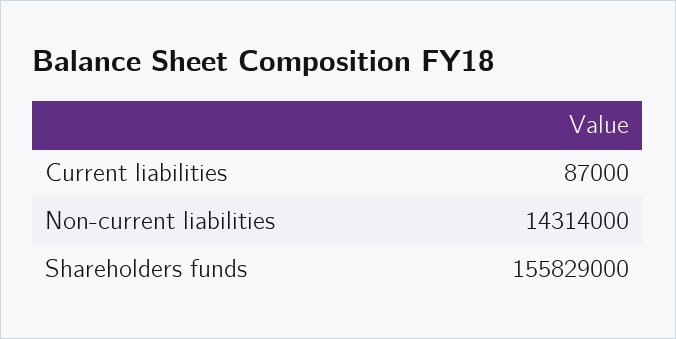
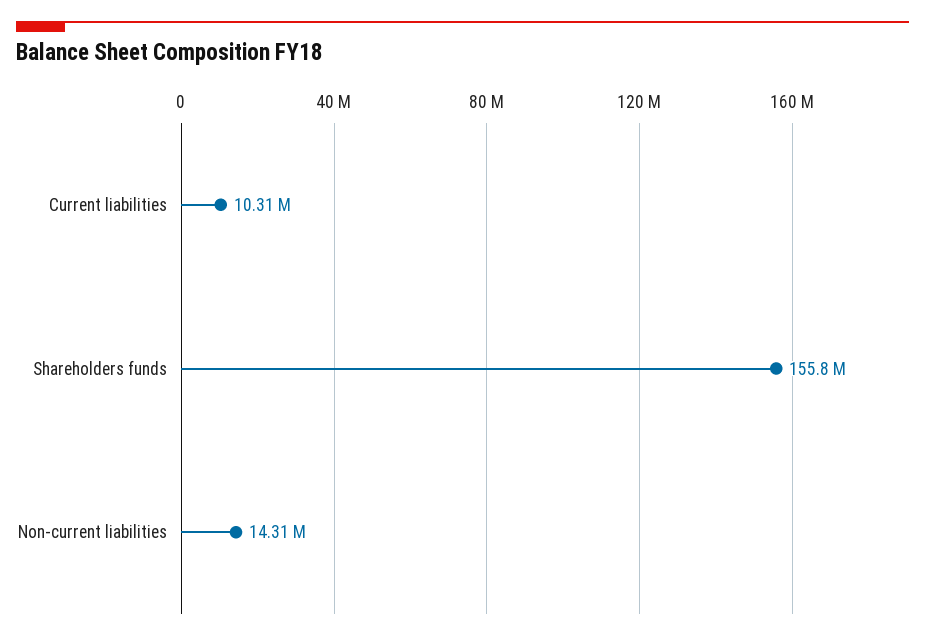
  {
-   "Current liabilities": 87000,
+   "Current liabilities": 10310000,
    "Non-current liabilities": 14314000,
    "Shareholders funds": 155829000
  }

